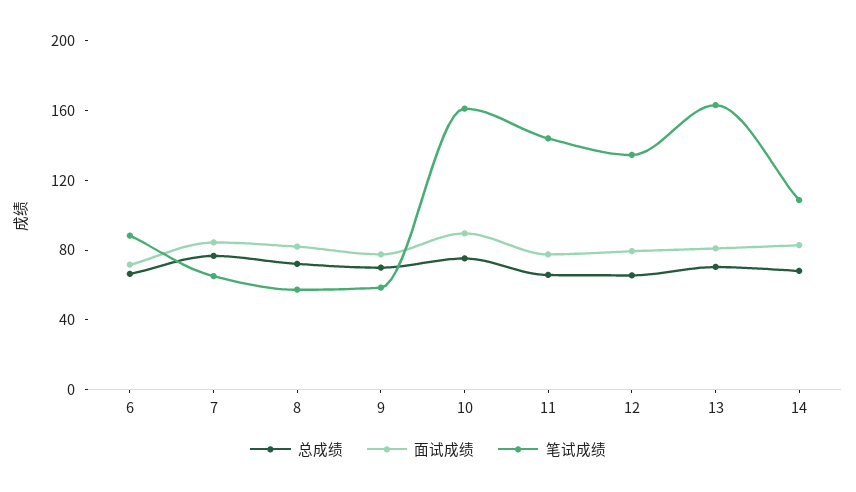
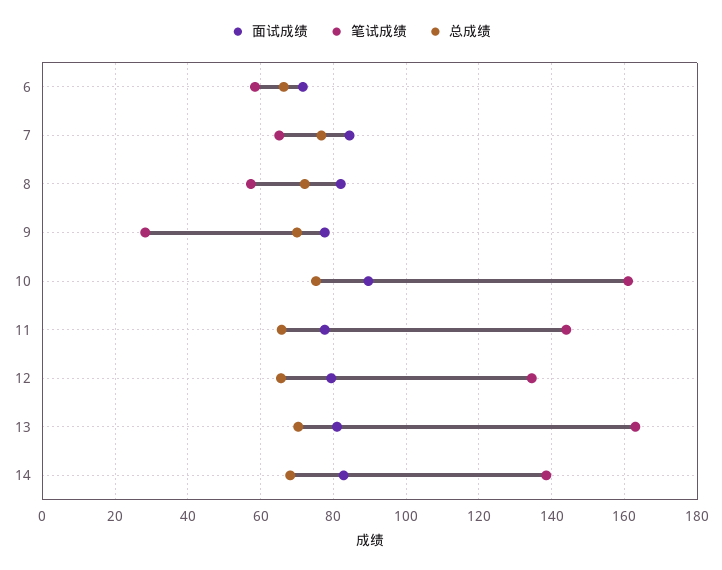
  {
    "总成绩": {
      "6": 66,
      "7": 76,
      "8": 72,
      "9": 70,
      "10": 76,
      "11": 66,
      "12": 66,
      "13": 70,
      "14": 68
    },
    "面试成绩": {
      "6": 72,
      "7": 84,
      "8": 82,
      "9": 78,
      "10": 90,
      "11": 78,
      "12": 80,
      "13": 82,
      "14": 82
    },
    "笔试成绩": {
-     "6": 90,
+     "6": 58,
      "7": 66,
      "8": 58,
-     "9": 60,
+     "9": 28,
      "10": 162,
      "11": 144,
      "12": 134,
      "13": 164,
-     "14": 110
+     "14": 138
    }
  }

